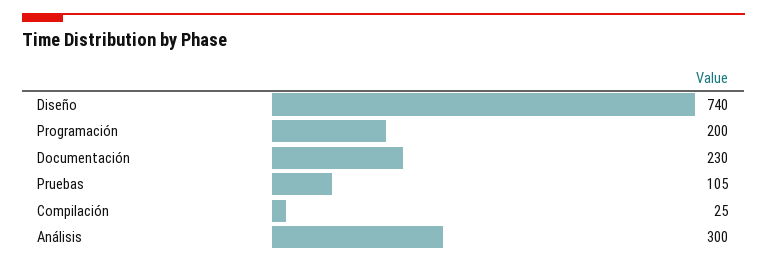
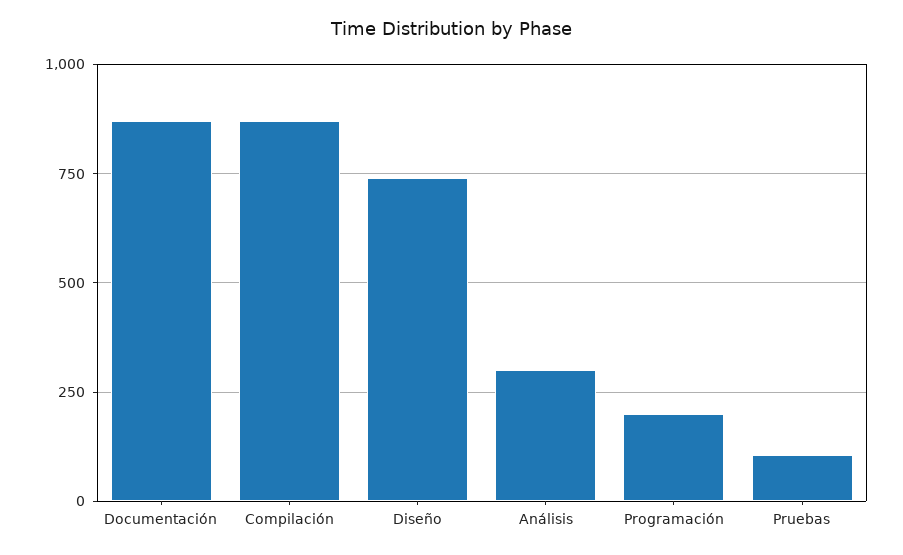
  {
    "Diseño": 740,
    "Programación": 200,
-   "Documentación": 230,
+   "Documentación": 875,
    "Pruebas": 105,
-   "Compilación": 25,
+   "Compilación": 875,
    "Análisis": 300
  }

